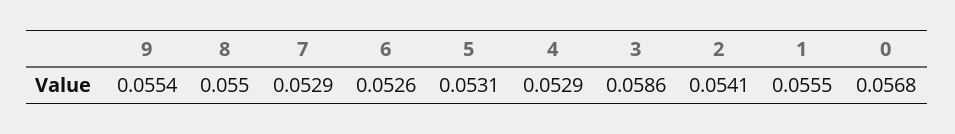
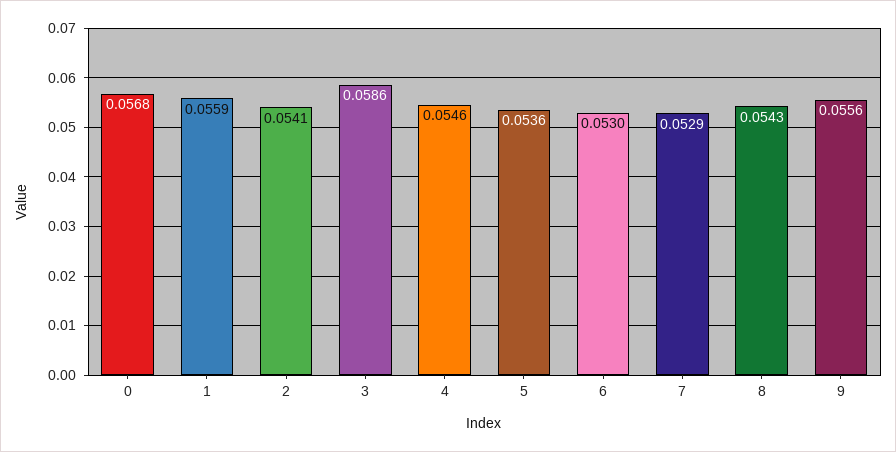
  {
-   "9": 0.0554,
+   "9": 0.0556,
-   "8": 0.055,
+   "8": 0.0543,
    "7": 0.0529,
-   "6": 0.0526,
+   "6": 0.053,
-   "5": 0.0531,
+   "5": 0.0536,
-   "4": 0.0529,
+   "4": 0.0546,
    "3": 0.0586,
    "2": 0.0541,
-   "1": 0.0555,
+   "1": 0.0559,
    "0": 0.0568
  }

